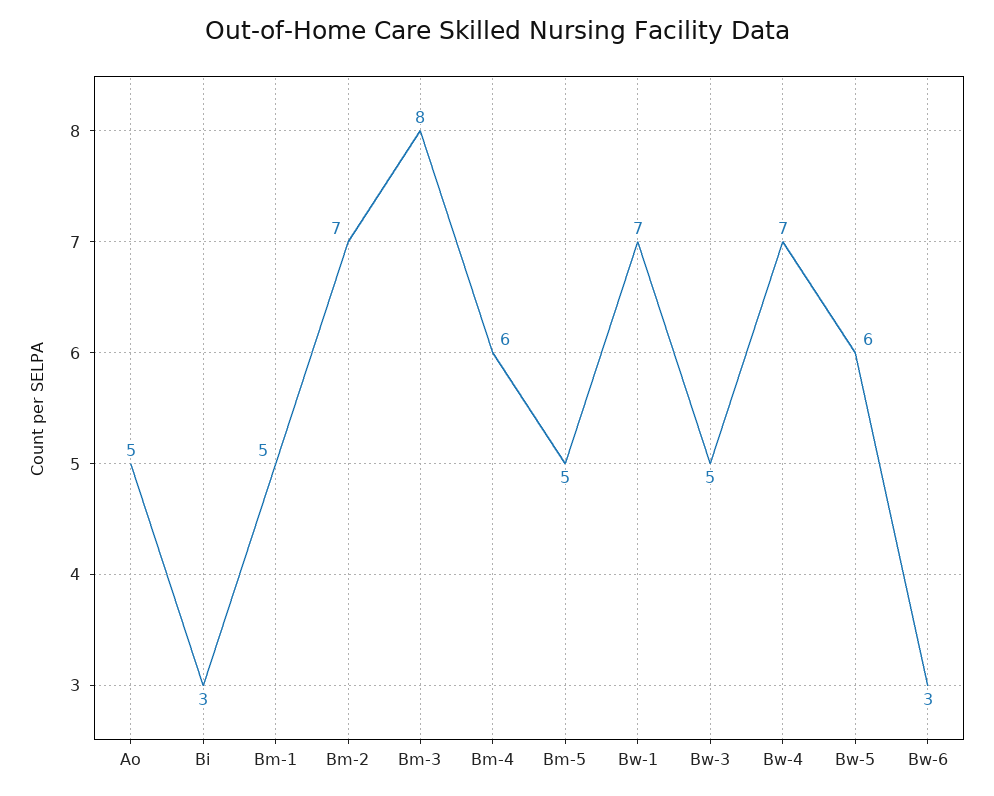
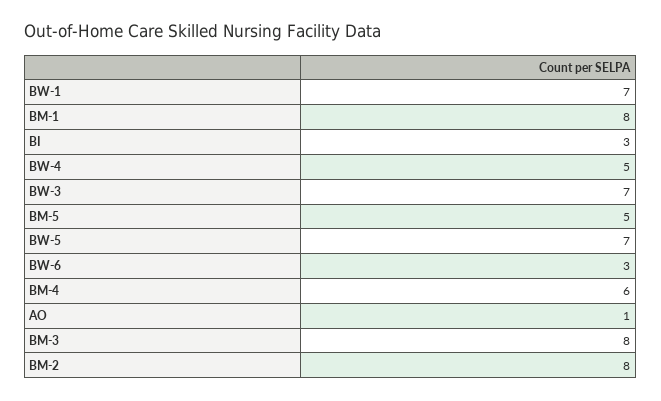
  {
-   "Ao": 5,
+   "Ao": 1,
    "Bi": 3,
-   "Bm-1": 5,
+   "Bm-1": 8,
-   "Bm-2": 7,
+   "Bm-2": 8,
    "Bm-3": 8,
    "Bm-4": 6,
    "Bm-5": 5,
    "Bw-1": 7,
-   "Bw-3": 5,
+   "Bw-3": 7,
-   "Bw-4": 7,
+   "Bw-4": 5,
-   "Bw-5": 6,
+   "Bw-5": 7,
    "Bw-6": 3
  }

